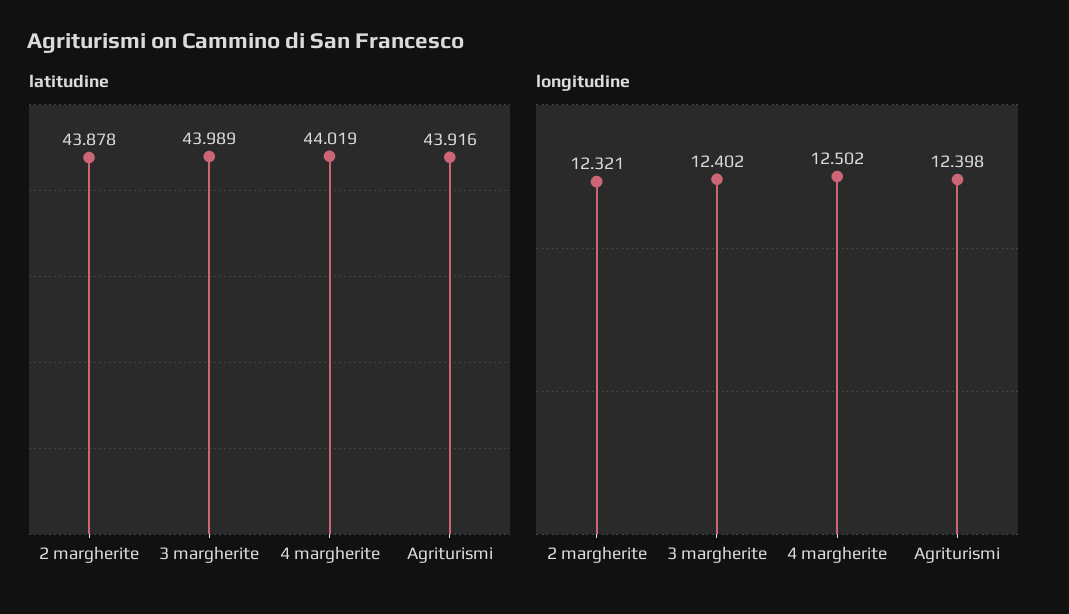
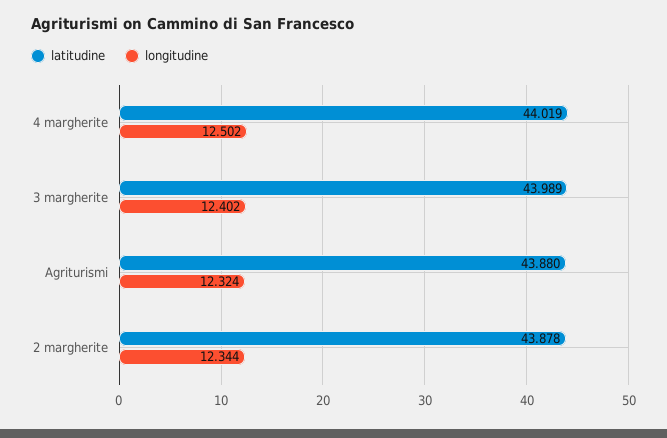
  {
    "latitudine": {
      "2 margherite": 43.878,
      "3 margherite": 43.989,
      "4 margherite": 44.019,
-     "Agriturismi": 43.916
+     "Agriturismi": 43.88
    },
    "longitudine": {
-     "2 margherite": 12.321,
+     "2 margherite": 12.344,
      "3 margherite": 12.402,
      "4 margherite": 12.502,
-     "Agriturismi": 12.398
+     "Agriturismi": 12.324
    }
  }

